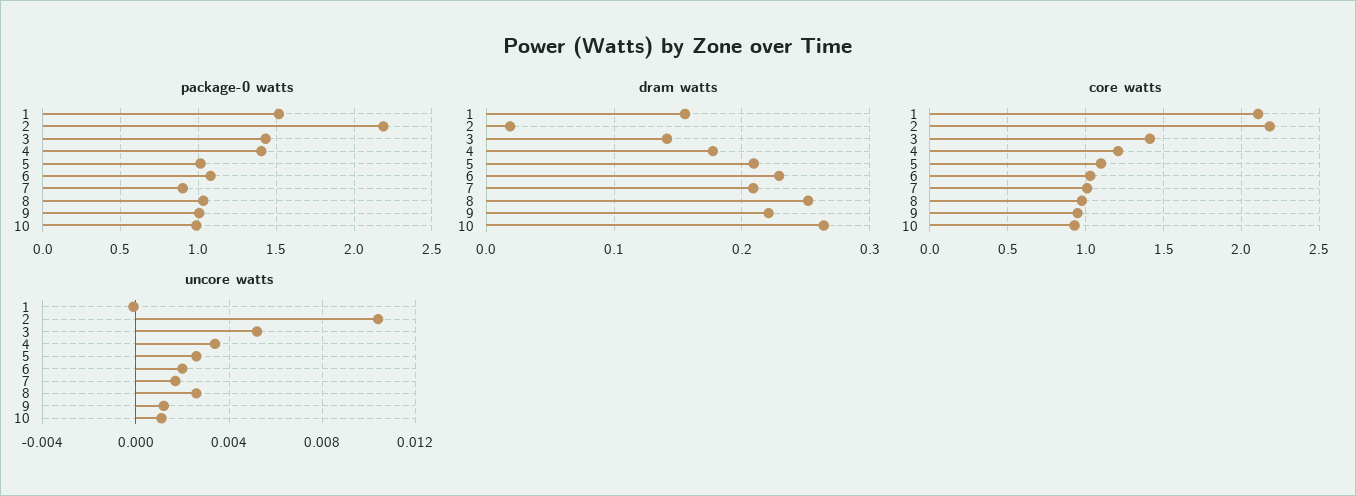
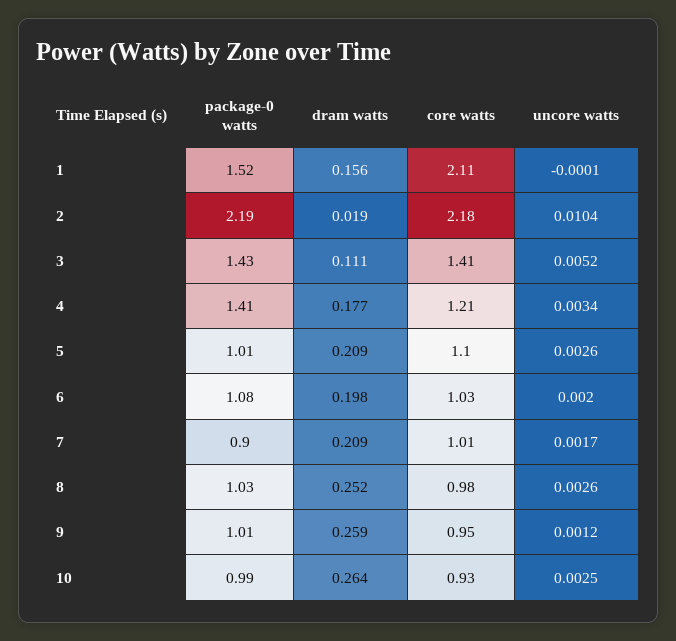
  {
    "package-0 watts": {
      "1": 1.52,
      "2": 2.19,
      "3": 1.43,
      "4": 1.41,
      "5": 1.01,
      "6": 1.08,
      "7": 0.9,
      "8": 1.03,
      "9": 1.01,
      "10": 0.99
    },
    "dram watts": {
      "1": 0.156,
      "2": 0.019,
-     "3": 0.14,
+     "3": 0.111,
      "4": 0.177,
      "5": 0.209,
-     "6": 0.23,
+     "6": 0.198,
      "7": 0.209,
      "8": 0.252,
-     "9": 0.22,
+     "9": 0.259,
      "10": 0.264
    },
    "core watts": {
      "1": 2.11,
      "2": 2.18,
      "3": 1.41,
      "4": 1.21,
      "5": 1.1,
      "6": 1.03,
      "7": 1.01,
      "8": 0.98,
      "9": 0.95,
      "10": 0.93
    },
    "uncore watts": {
      "1": -0.0001,
      "2": 0.0104,
      "3": 0.0052,
      "4": 0.0034,
      "5": 0.0026,
      "6": 0.002,
      "7": 0.0017,
      "8": 0.0026,
      "9": 0.0012,
-     "10": 0.001
+     "10": 0.0025
    }
  }

